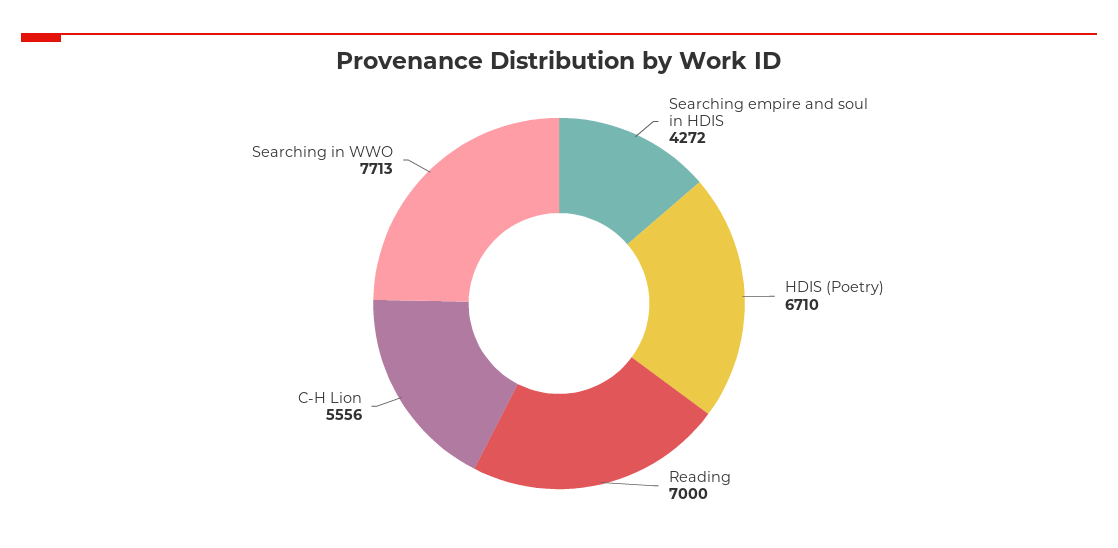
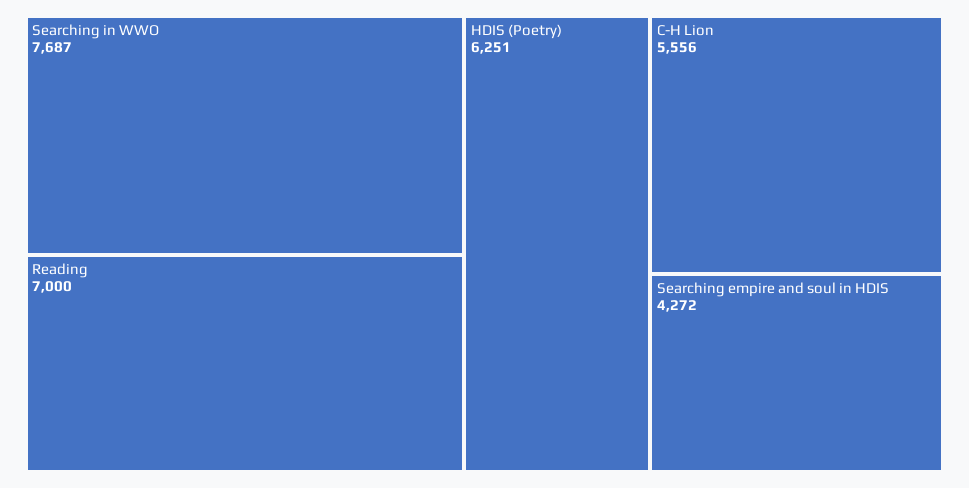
  {
    "Searching empire and soul in HDIS": 4272,
-   "HDIS (Poetry)": 6710,
+   "HDIS (Poetry)": 6251,
    "Reading": 7000,
    "C-H Lion": 5556,
-   "Searching in WWO": 7713
+   "Searching in WWO": 7687
  }

